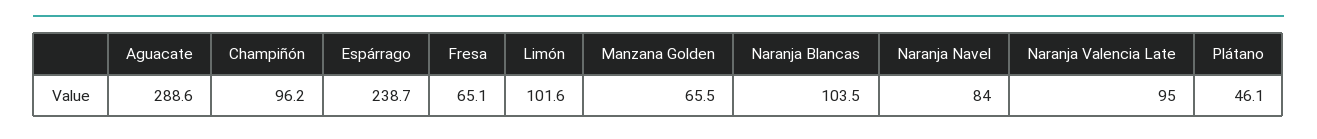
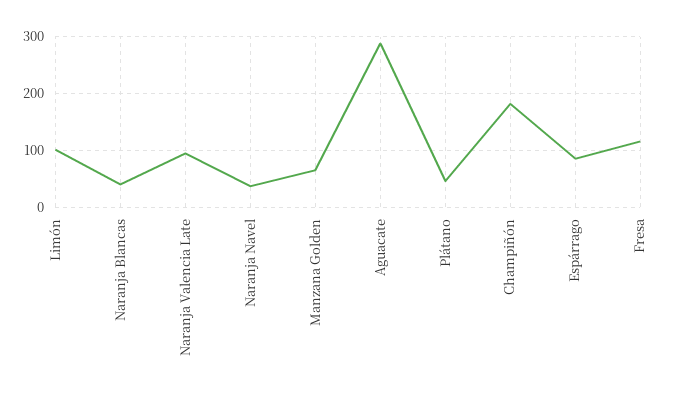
  {
    "Aguacate": 288.6,
-   "Champiñón": 96.2,
+   "Champiñón": 180,
-   "Espárrago": 238.7,
+   "Espárrago": 80,
-   "Fresa": 65.1,
+   "Fresa": 120,
    "Limón": 101.6,
    "Manzana Golden": 65.5,
-   "Naranja Blancas": 103.5,
+   "Naranja Blancas": 40,
-   "Naranja Navel": 84,
+   "Naranja Navel": 40,
    "Naranja Valencia Late": 95,
    "Plátano": 46.1
  }

